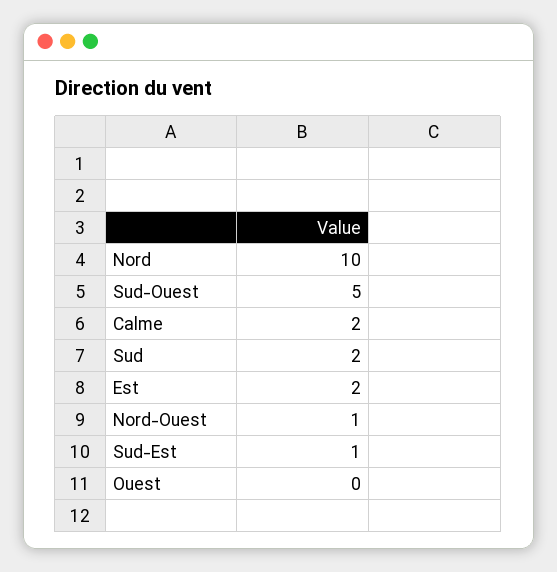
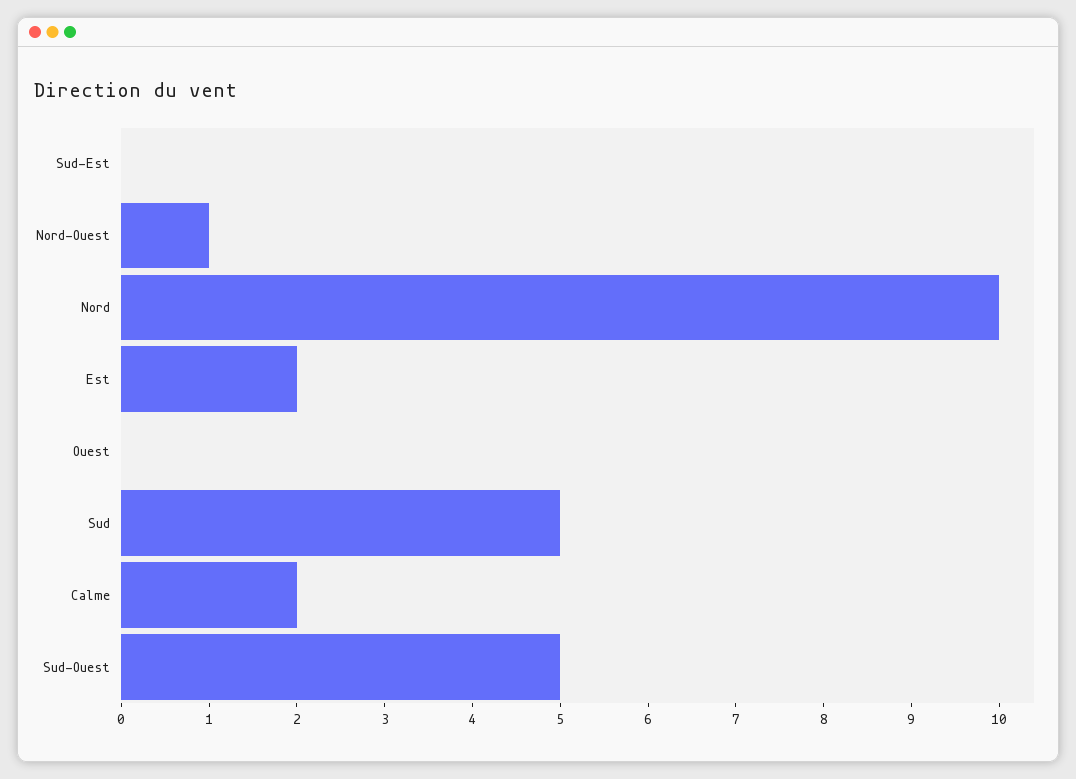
  {
    "Nord": 10,
    "Sud-Ouest": 5,
    "Calme": 2,
-   "Sud": 2,
+   "Sud": 5,
    "Est": 2,
    "Nord-Ouest": 1,
-   "Sud-Est": 1,
+   "Sud-Est": 0,
    "Ouest": 0
  }

